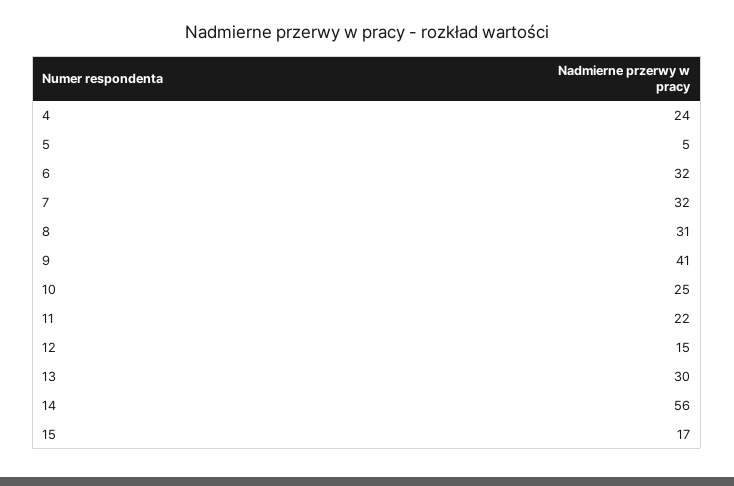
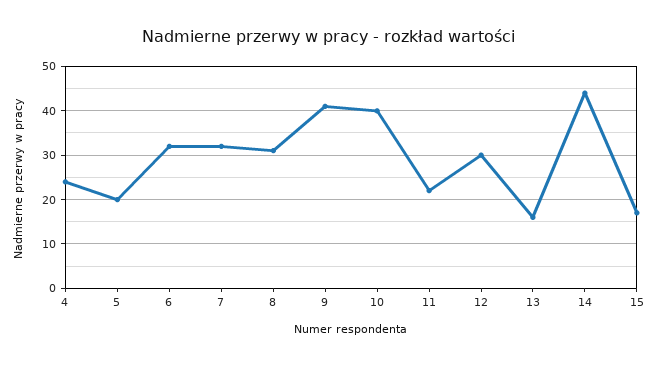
  {
    "4": 24,
-   "5": 5,
+   "5": 20,
    "6": 32,
    "7": 32,
    "8": 31,
    "9": 41,
-   "10": 25,
+   "10": 40,
    "11": 22,
-   "12": 15,
+   "12": 30,
-   "13": 30,
+   "13": 15,
-   "14": 56,
+   "14": 45,
    "15": 17
  }

